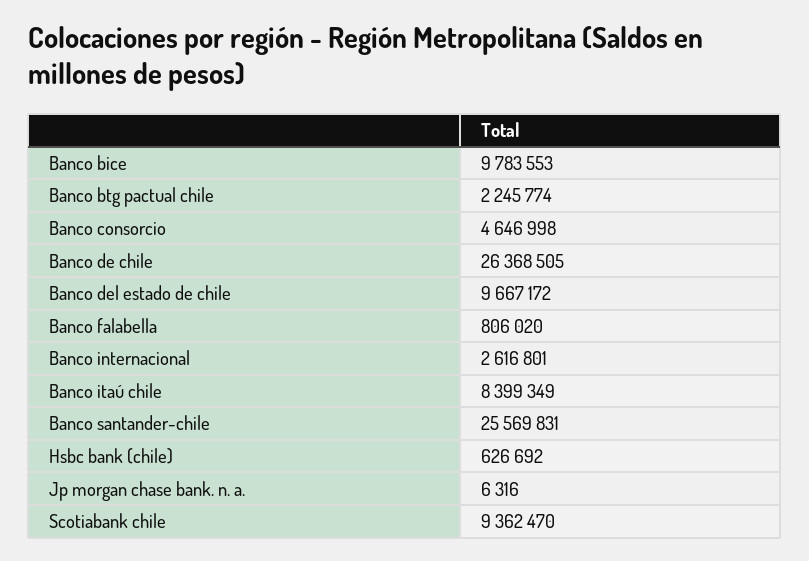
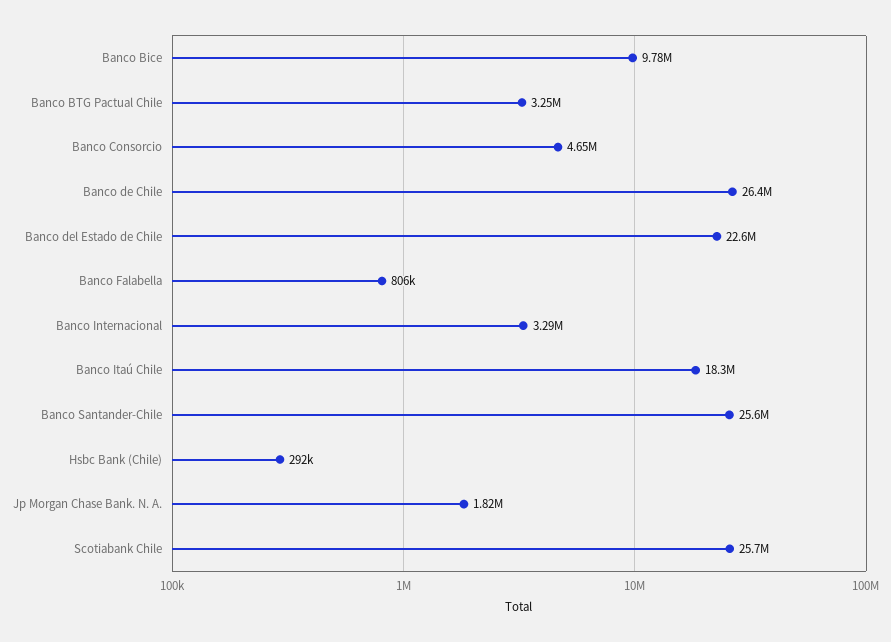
  {
    "Banco bice": 9783553,
-   "Banco btg pactual chile": 2245774,
+   "Banco btg pactual chile": 3250000,
    "Banco consorcio": 4646998,
    "Banco de chile": 26368505,
-   "Banco del estado de chile": 9667172,
+   "Banco del estado de chile": 22600000,
    "Banco falabella": 806020,
-   "Banco internacional": 2616801,
+   "Banco internacional": 3290000,
-   "Banco itaú chile": 8399349,
+   "Banco itaú chile": 18300000,
    "Banco santander-chile": 25569831,
-   "Hsbc bank (chile)": 626692,
+   "Hsbc bank (chile)": 292000,
-   "Jp morgan chase bank. n. a.": 6316,
+   "Jp morgan chase bank. n. a.": 1820000,
-   "Scotiabank chile": 9362470
+   "Scotiabank chile": 25700000
  }

